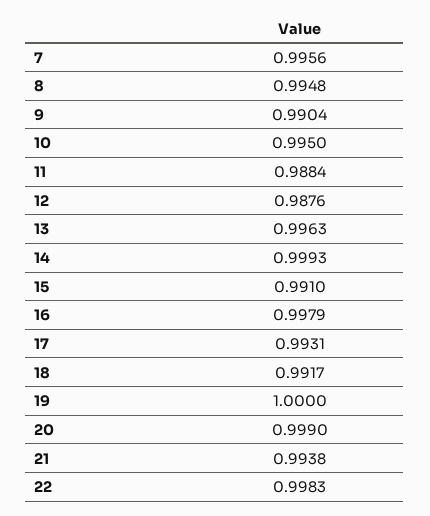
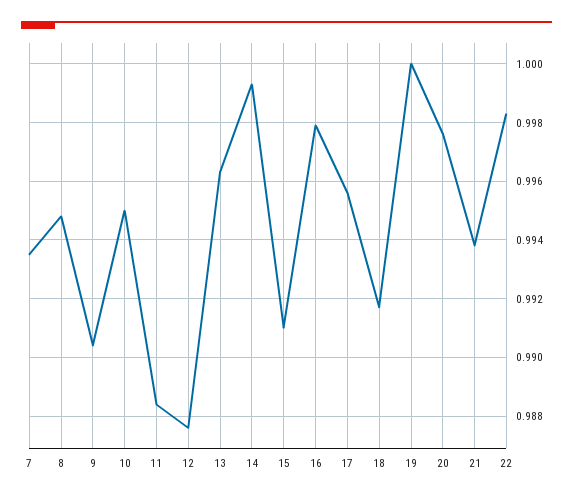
  {
-   "7": 0.9956,
+   "7": 0.9935,
    "8": 0.9948,
    "9": 0.9904,
    "10": 0.995,
    "11": 0.9884,
    "12": 0.9876,
    "13": 0.9963,
    "14": 0.9993,
    "15": 0.991,
    "16": 0.9979,
-   "17": 0.9931,
+   "17": 0.9955,
    "18": 0.9917,
    "19": 1,
-   "20": 0.999,
+   "20": 0.9975,
    "21": 0.9938,
    "22": 0.9983
  }

